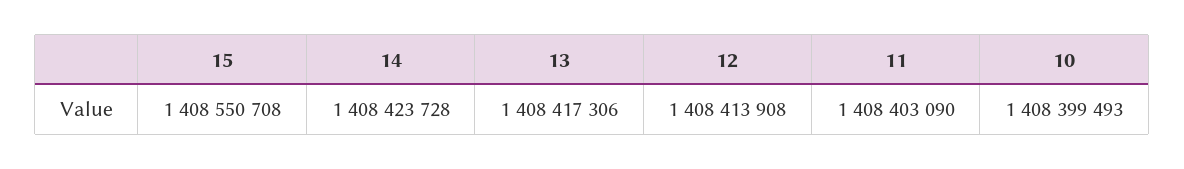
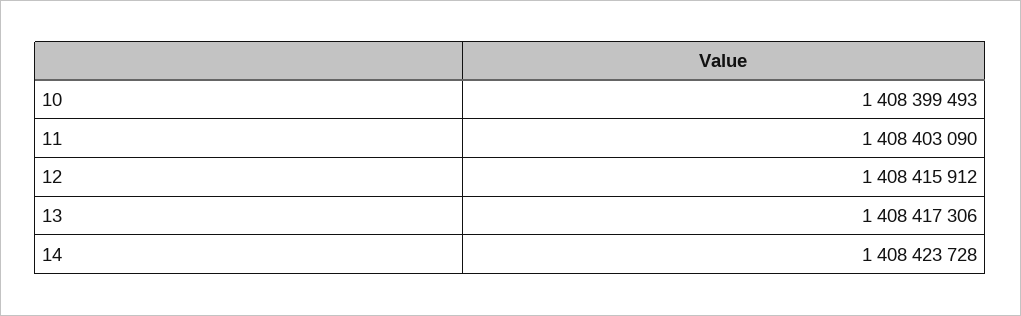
  {
-   "15": 1408550708,
    "14": 1408423728,
    "13": 1408417306,
-   "12": 1408413908,
+   "12": 1408415912,
    "11": 1408403090,
    "10": 1408399493
  }

